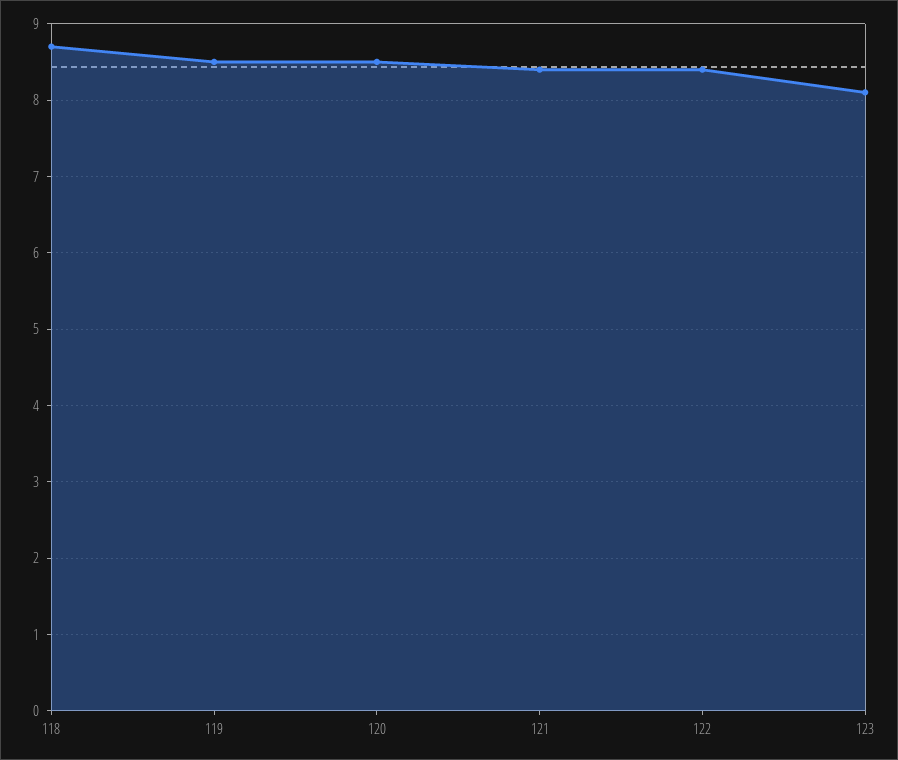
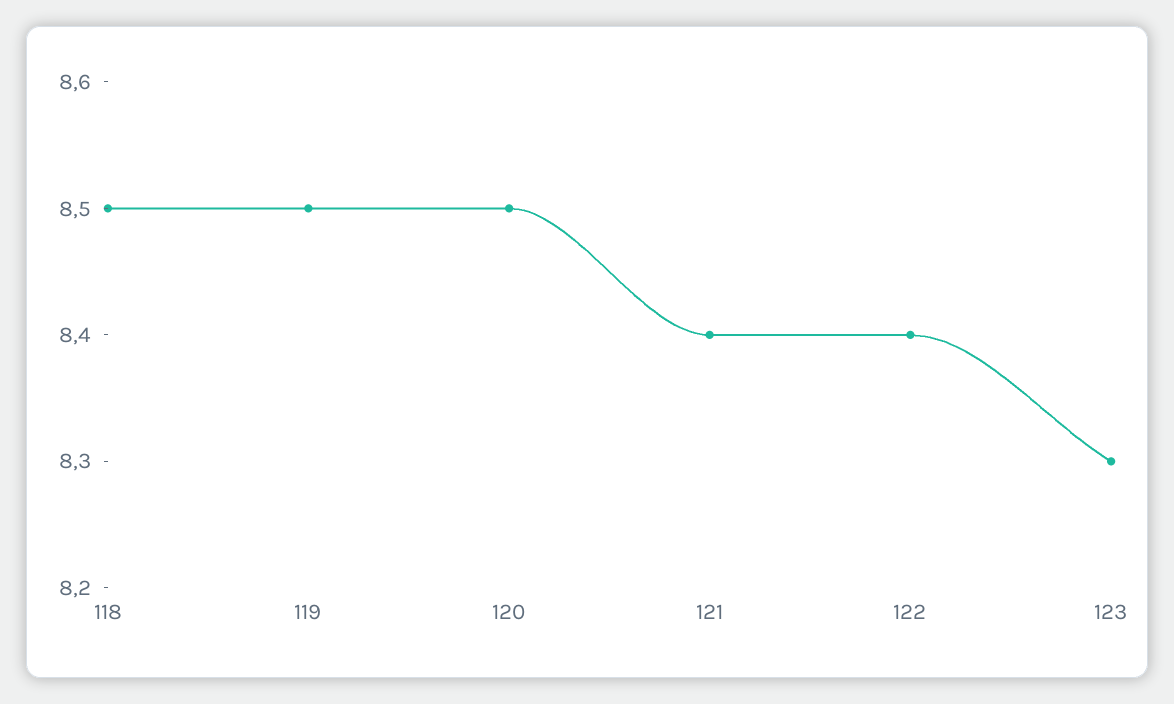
  {
-   "118": 8.7,
+   "118": 8.5,
    "119": 8.5,
    "120": 8.5,
    "121": 8.4,
    "122": 8.4,
-   "123": 8.1
+   "123": 8.3
  }

